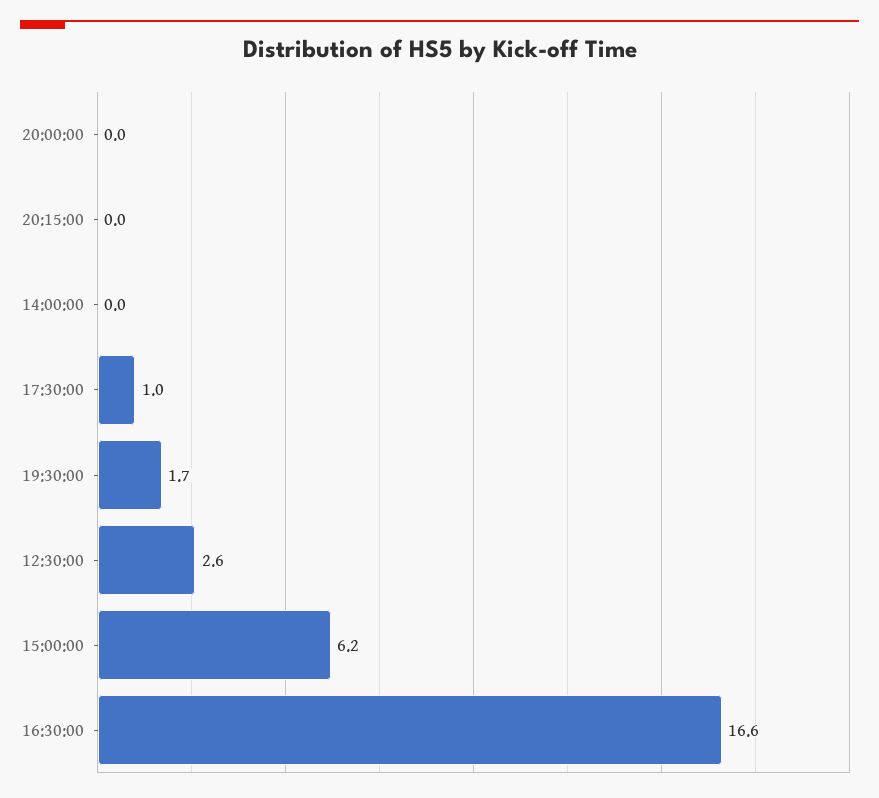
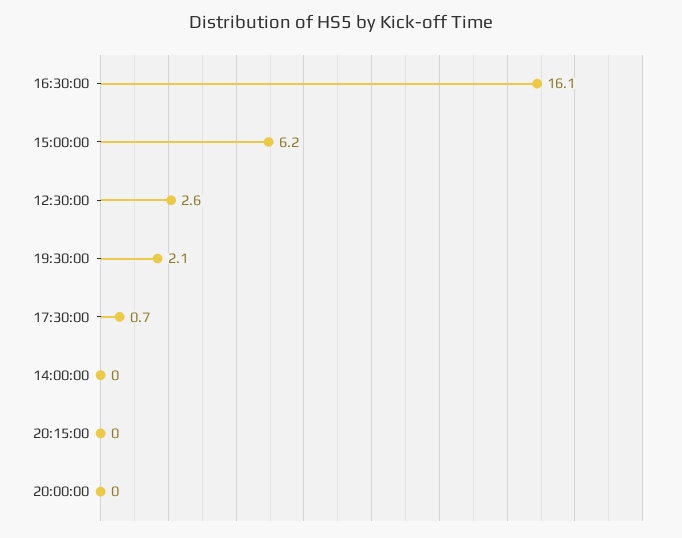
  {
    "20:00:00": 0,
    "20:15:00": 0,
    "14:00:00": 0,
-   "17:30:00": 1,
+   "17:30:00": 0.7,
-   "19:30:00": 1.7,
+   "19:30:00": 2.1,
    "12:30:00": 2.6,
    "15:00:00": 6.2,
-   "16:30:00": 16.6
+   "16:30:00": 16.1
  }

